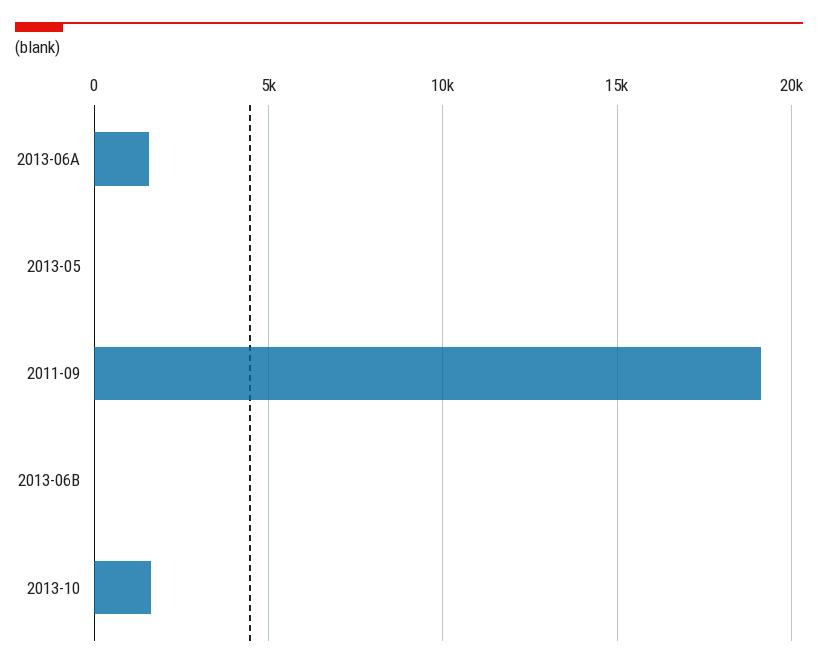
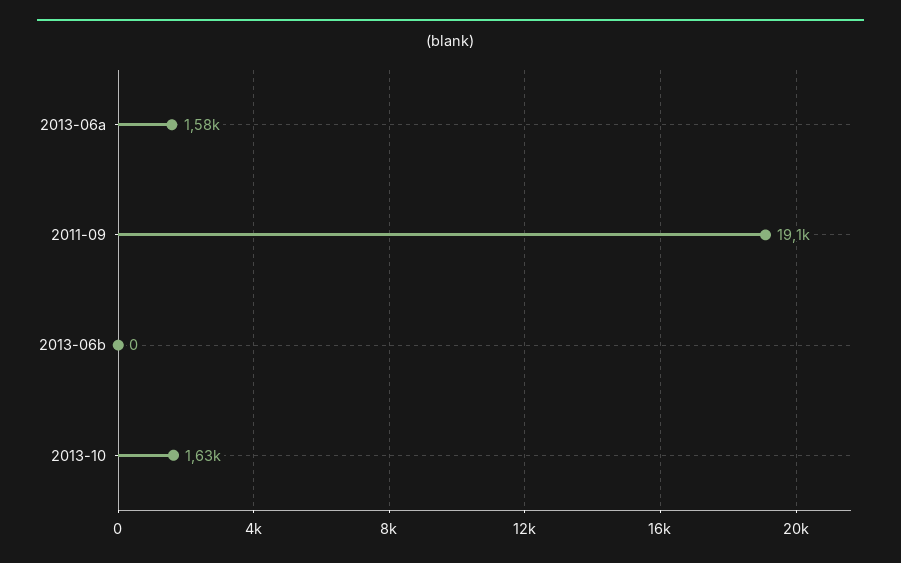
  {
    "2013-06A": 1580,
-   "2013-05": 0,
    "2011-09": 19100,
    "2013-06B": 0,
    "2013-10": 1630
  }

